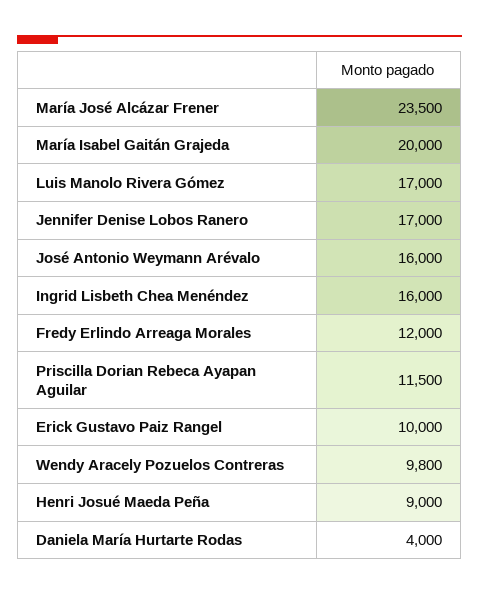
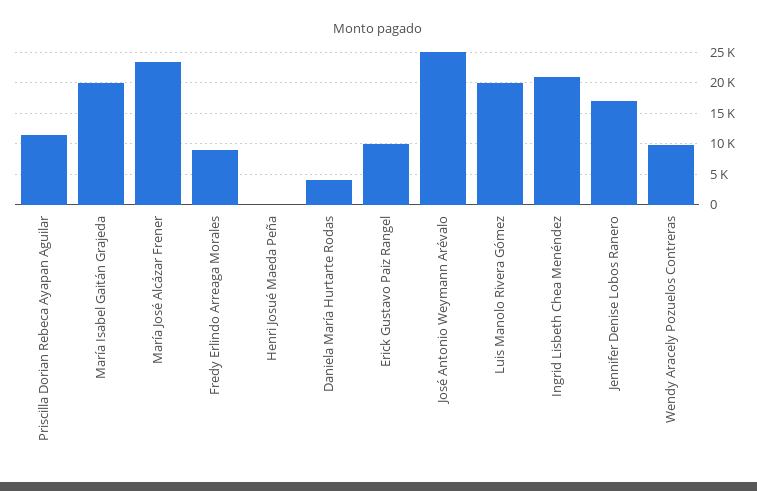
  {
    "María José Alcázar Frener": 23500,
    "María Isabel Gaitán Grajeda": 20000,
-   "Luis Manolo Rivera Gómez": 17000,
+   "Luis Manolo Rivera Gómez": 20000,
    "Jennifer Denise Lobos Ranero": 17000,
-   "José Antonio Weymann Arévalo": 16000,
+   "José Antonio Weymann Arévalo": 25000,
-   "Ingrid Lisbeth Chea Menéndez": 16000,
+   "Ingrid Lisbeth Chea Menéndez": 21000,
-   "Fredy Erlindo Arreaga Morales": 12000,
+   "Fredy Erlindo Arreaga Morales": 9000,
    "Priscilla Dorian Rebeca Ayapan Aguilar": 11500,
    "Erick Gustavo Paiz Rangel": 10000,
    "Wendy Aracely Pozuelos Contreras": 9800,
-   "Henri Josué Maeda Peña": 9000,
+   "Henri Josué Maeda Peña": 0,
    "Daniela María Hurtarte Rodas": 4000
  }

